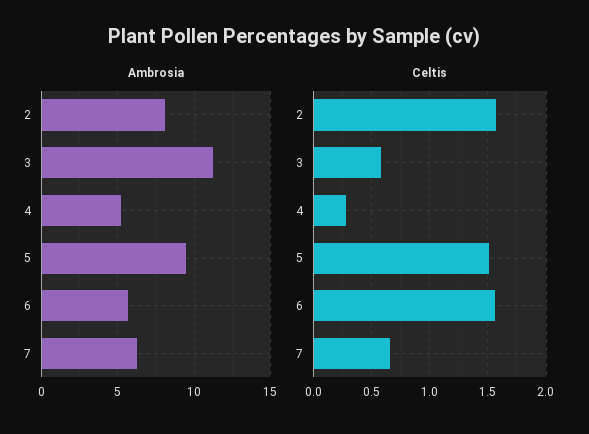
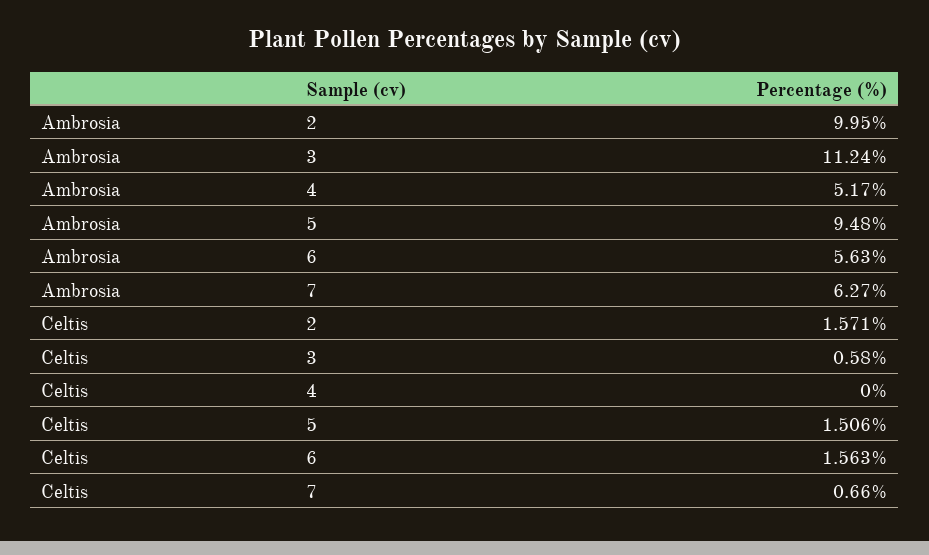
  {
    "Ambrosia": {
-     "2": 8,
+     "2": 9.95,
      "3": 11.24,
      "4": 5.17,
      "5": 9.48,
      "6": 5.63,
      "7": 6.27
    },
    "Celtis": {
      "2": 1.571,
      "3": 0.58,
-     "4": 0.3,
+     "4": 0,
      "5": 1.506,
      "6": 1.563,
      "7": 0.66
    }
  }

